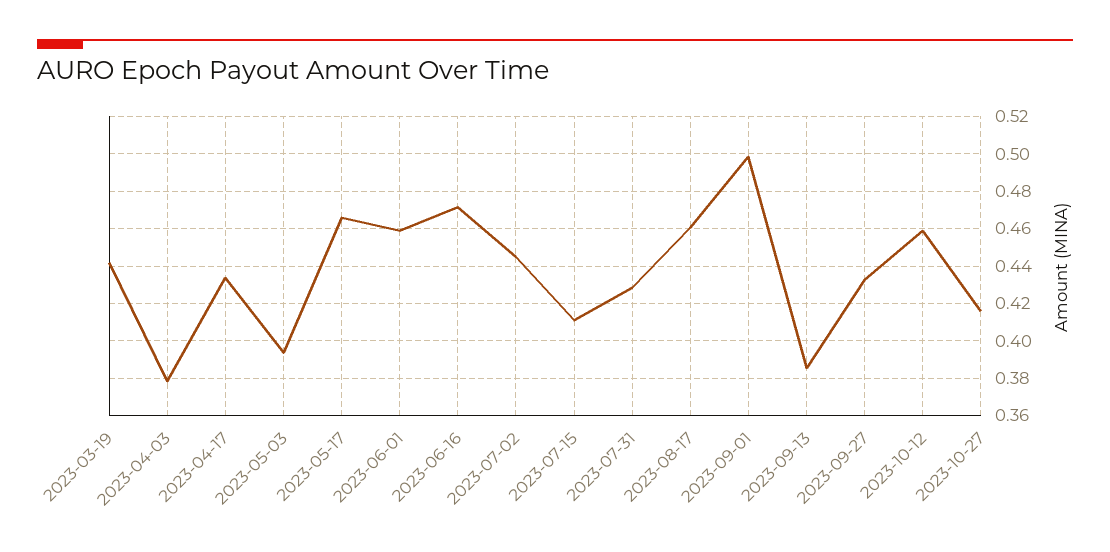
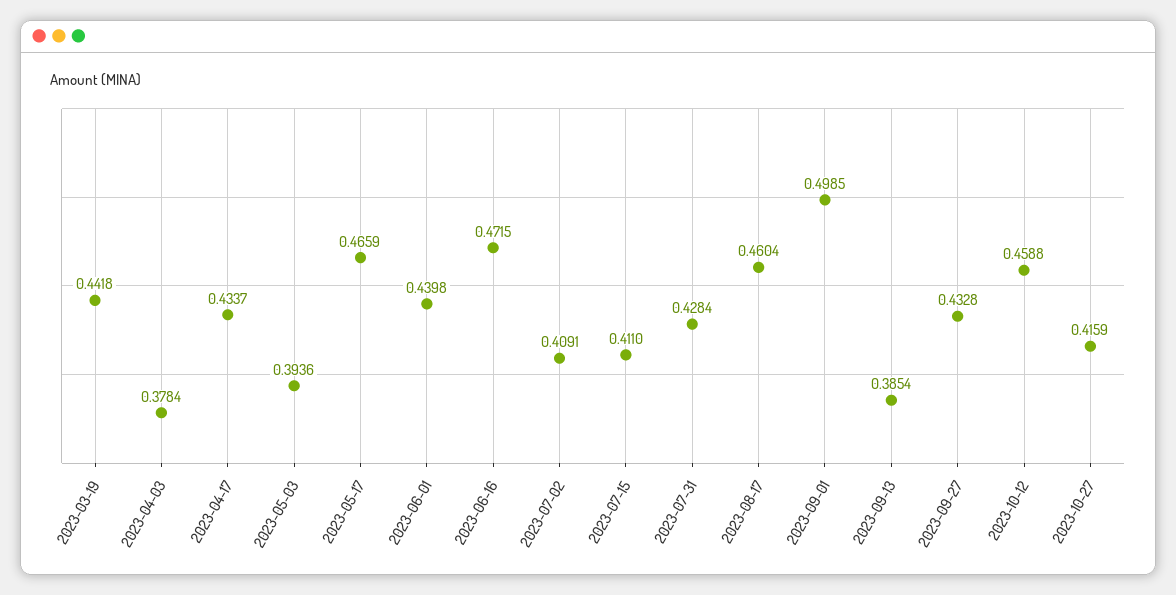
  {
    "2023-03-19": 0.4418,
    "2023-04-03": 0.3784,
    "2023-04-17": 0.4337,
    "2023-05-03": 0.3936,
    "2023-05-17": 0.4659,
-   "2023-06-01": 0.46,
+   "2023-06-01": 0.4398,
    "2023-06-16": 0.4715,
-   "2023-07-02": 0.445,
+   "2023-07-02": 0.4091,
    "2023-07-15": 0.411,
    "2023-07-31": 0.4284,
    "2023-08-17": 0.4604,
    "2023-09-01": 0.4985,
    "2023-09-13": 0.3854,
    "2023-09-27": 0.4328,
    "2023-10-12": 0.4588,
    "2023-10-27": 0.4159
  }

